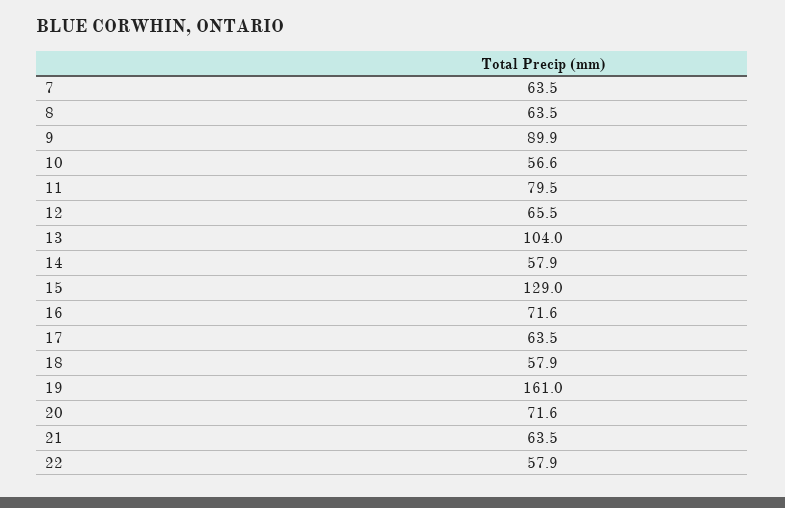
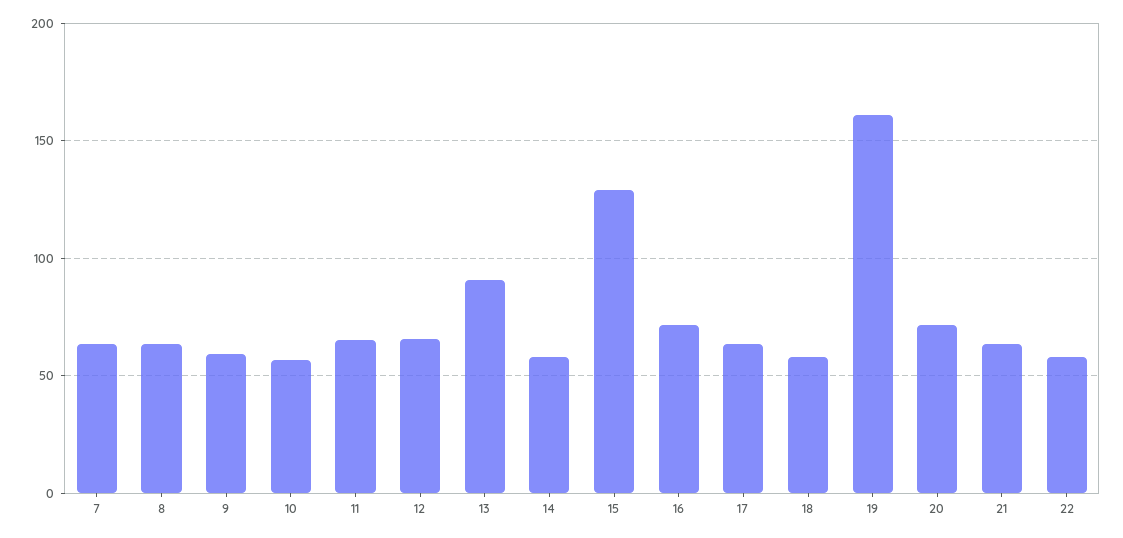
  {
    "7": 63.5,
    "8": 63.5,
-   "9": 89.9,
+   "9": 60,
    "10": 56.6,
-   "11": 79.5,
+   "11": 65,
    "12": 65.5,
-   "13": 104,
+   "13": 90,
    "14": 57.9,
    "15": 129,
    "16": 71.6,
    "17": 63.5,
    "18": 57.9,
    "19": 161,
    "20": 71.6,
    "21": 63.5,
    "22": 57.9
  }

